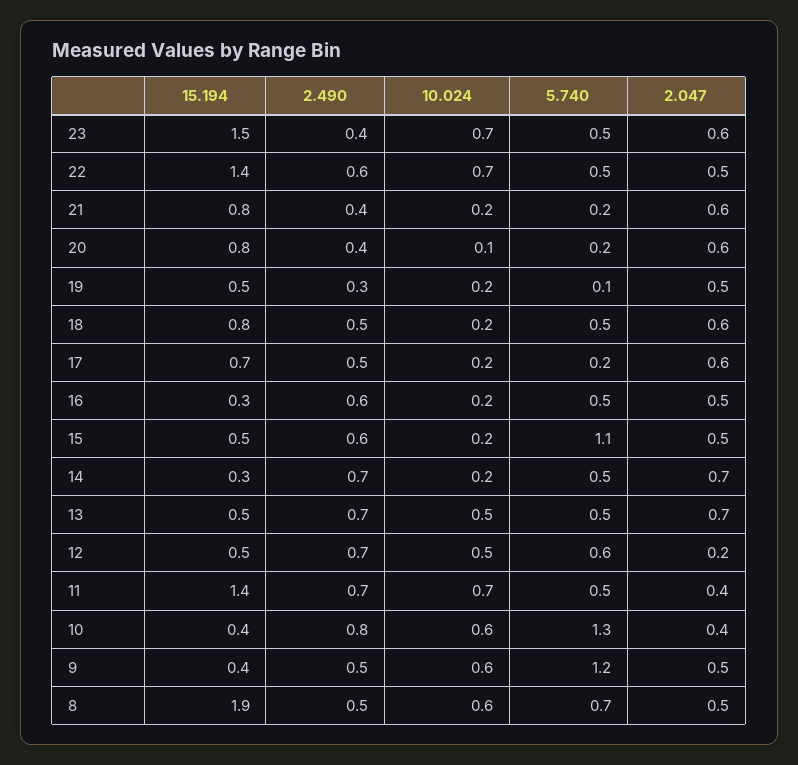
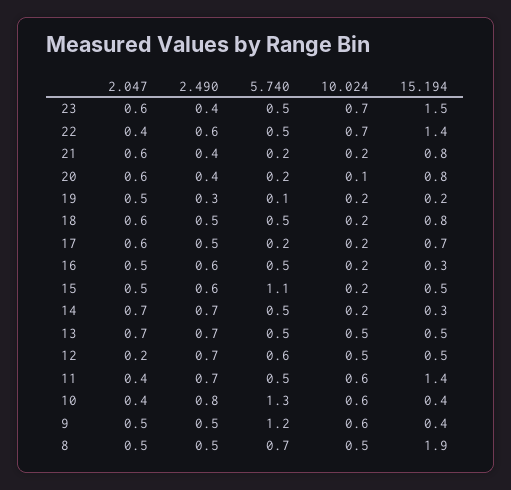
  {
    "15.194": {
      "23": 1.5,
      "22": 1.4,
      "21": 0.8,
      "20": 0.8,
-     "19": 0.5,
+     "19": 0.2,
      "18": 0.8,
      "17": 0.7,
      "16": 0.3,
      "15": 0.5,
      "14": 0.3,
      "13": 0.5,
      "12": 0.5,
      "11": 1.4,
      "10": 0.4,
      "9": 0.4,
      "8": 1.9
    },
    "2.490": {
      "23": 0.4,
      "22": 0.6,
      "21": 0.4,
      "20": 0.4,
      "19": 0.3,
      "18": 0.5,
      "17": 0.5,
      "16": 0.6,
      "15": 0.6,
      "14": 0.7,
      "13": 0.7,
      "12": 0.7,
      "11": 0.7,
      "10": 0.8,
      "9": 0.5,
      "8": 0.5
    },
    "10.024": {
      "23": 0.7,
      "22": 0.7,
      "21": 0.2,
      "20": 0.1,
      "19": 0.2,
      "18": 0.2,
      "17": 0.2,
      "16": 0.2,
      "15": 0.2,
      "14": 0.2,
      "13": 0.5,
      "12": 0.5,
-     "11": 0.7,
+     "11": 0.6,
      "10": 0.6,
      "9": 0.6,
-     "8": 0.6
+     "8": 0.5
    },
    "5.740": {
      "23": 0.5,
      "22": 0.5,
      "21": 0.2,
      "20": 0.2,
      "19": 0.1,
      "18": 0.5,
      "17": 0.2,
      "16": 0.5,
      "15": 1.1,
      "14": 0.5,
      "13": 0.5,
      "12": 0.6,
      "11": 0.5,
      "10": 1.3,
      "9": 1.2,
      "8": 0.7
    },
    "2.047": {
      "23": 0.6,
-     "22": 0.5,
+     "22": 0.4,
      "21": 0.6,
      "20": 0.6,
      "19": 0.5,
      "18": 0.6,
      "17": 0.6,
      "16": 0.5,
      "15": 0.5,
      "14": 0.7,
      "13": 0.7,
      "12": 0.2,
      "11": 0.4,
      "10": 0.4,
      "9": 0.5,
      "8": 0.5
    }
  }

